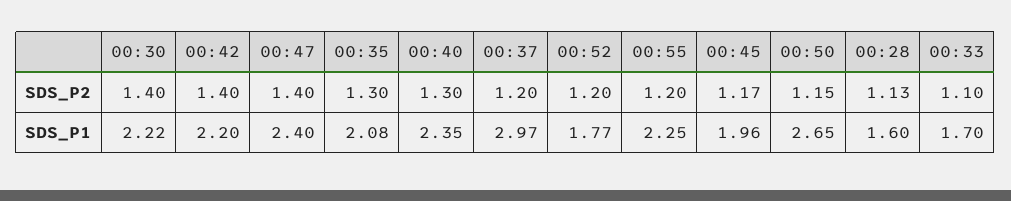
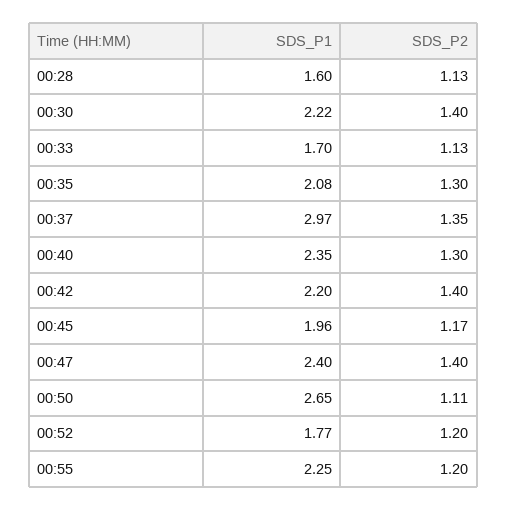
  {
    "00:30": {
      "SDS_P2": 1.4,
      "SDS_P1": 2.22
    },
    "00:42": {
      "SDS_P2": 1.4,
      "SDS_P1": 2.2
    },
    "00:47": {
      "SDS_P2": 1.4,
      "SDS_P1": 2.4
    },
    "00:35": {
      "SDS_P2": 1.3,
      "SDS_P1": 2.08
    },
    "00:40": {
      "SDS_P2": 1.3,
      "SDS_P1": 2.35
    },
    "00:37": {
-     "SDS_P2": 1.2,
+     "SDS_P2": 1.35,
      "SDS_P1": 2.97
    },
    "00:52": {
      "SDS_P2": 1.2,
      "SDS_P1": 1.77
    },
    "00:55": {
      "SDS_P2": 1.2,
      "SDS_P1": 2.25
    },
    "00:45": {
      "SDS_P2": 1.17,
      "SDS_P1": 1.96
    },
    "00:50": {
-     "SDS_P2": 1.15,
+     "SDS_P2": 1.11,
      "SDS_P1": 2.65
    },
    "00:28": {
      "SDS_P2": 1.13,
      "SDS_P1": 1.6
    },
    "00:33": {
-     "SDS_P2": 1.1,
+     "SDS_P2": 1.13,
      "SDS_P1": 1.7
    }
  }

